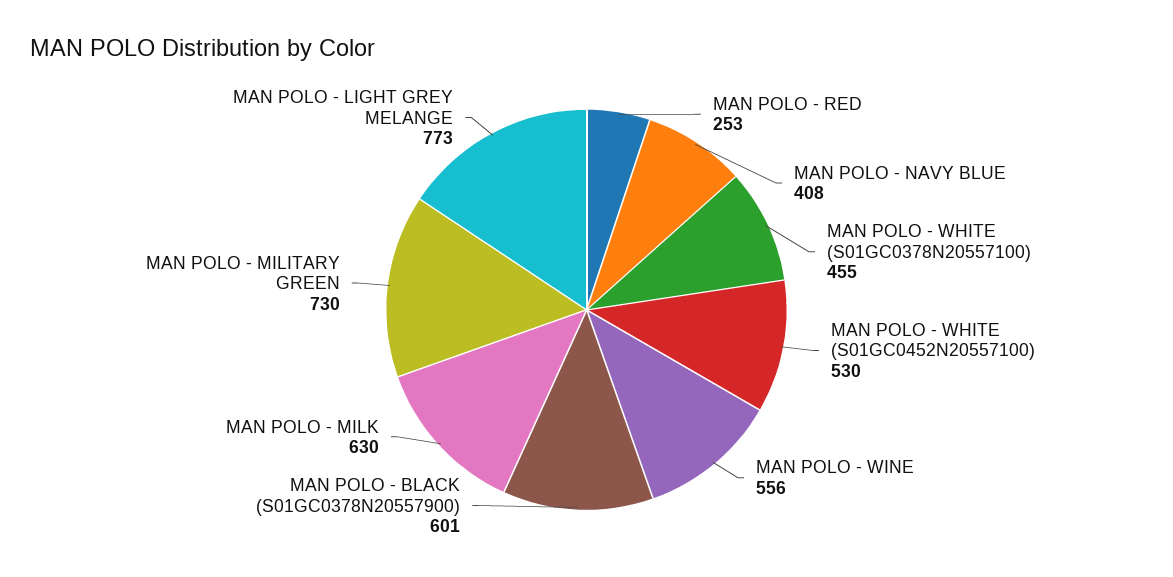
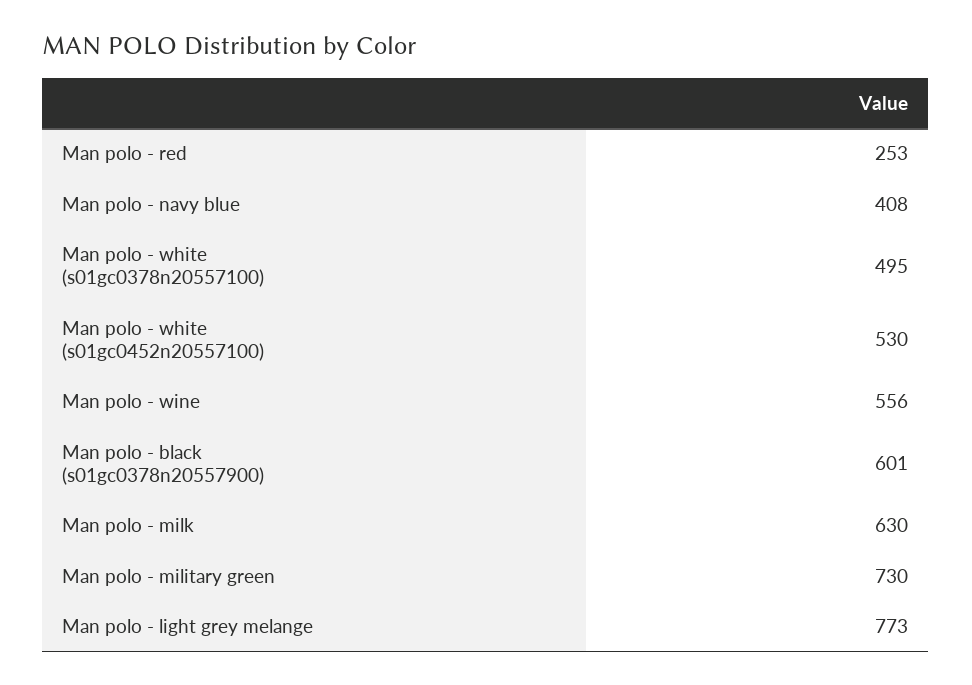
  {
    "MAN POLO - RED": 253,
    "MAN POLO - NAVY BLUE": 408,
-   "MAN POLO - WHITE (S01GC0378N20557100)": 455,
+   "MAN POLO - WHITE (S01GC0378N20557100)": 495,
    "MAN POLO - WHITE (S01GC0452N20557100)": 530,
    "MAN POLO - WINE": 556,
    "MAN POLO - BLACK (S01GC0378N20557900)": 601,
    "MAN POLO - MILK": 630,
    "MAN POLO - MILITARY GREEN": 730,
    "MAN POLO - LIGHT GREY MELANGE": 773
  }

